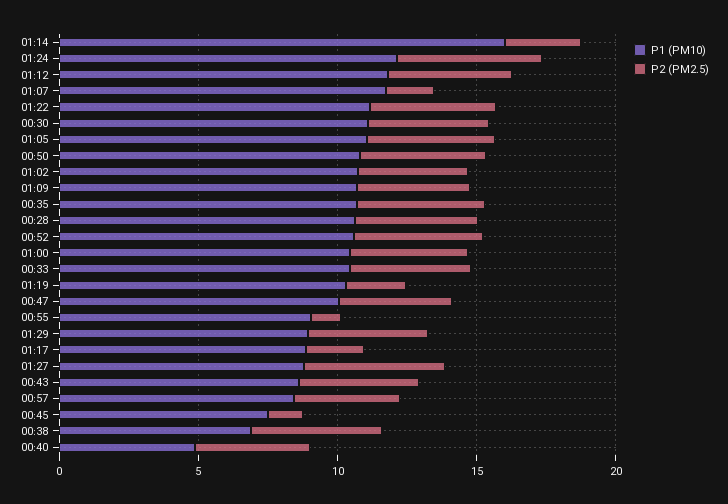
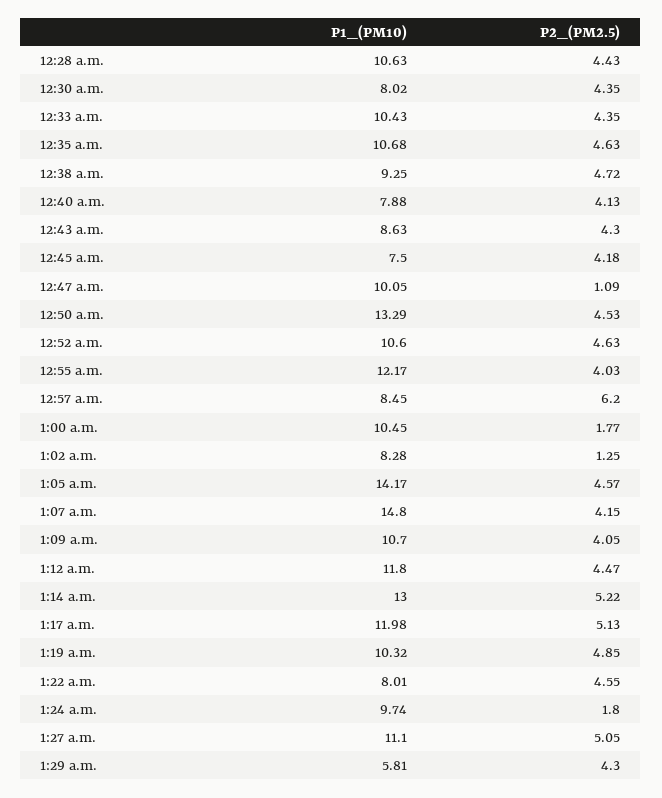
  {
    "P1 (PM10)": {
-     "01:14": 16,
+     "01:14": 13,
-     "01:24": 12,
+     "01:24": 9.74,
      "01:12": 11.8,
-     "01:07": 12,
+     "01:07": 14.8,
-     "01:22": 11,
+     "01:22": 8.01,
-     "00:30": 11,
+     "00:30": 8.02,
-     "01:05": 11,
+     "01:05": 14.17,
-     "00:50": 11,
+     "00:50": 13.29,
-     "01:02": 11,
+     "01:02": 8.28,
      "01:09": 10.7,
      "00:35": 10.68,
      "00:28": 10.63,
      "00:52": 10.6,
      "01:00": 10.45,
      "00:33": 10.43,
      "01:19": 10.32,
      "00:47": 10.05,
-     "00:55": 9,
+     "00:55": 12.17,
-     "01:29": 9,
+     "01:29": 5.81,
-     "01:17": 9,
+     "01:17": 11.98,
-     "01:27": 9,
+     "01:27": 11.1,
      "00:43": 8.63,
      "00:57": 8.45,
      "00:45": 7.5,
-     "00:38": 7,
+     "00:38": 9.25,
-     "00:40": 5
+     "00:40": 7.88
    },
    "P2 (PM2.5)": {
-     "01:14": 3,
+     "01:14": 5.22,
-     "01:24": 5,
+     "01:24": 1.8,
      "01:12": 4.47,
-     "01:07": 2,
+     "01:07": 4.15,
      "01:22": 4.55,
      "00:30": 4.35,
      "01:05": 4.57,
      "00:50": 4.53,
-     "01:02": 4,
+     "01:02": 1.25,
      "01:09": 4.05,
      "00:35": 4.63,
      "00:28": 4.43,
      "00:52": 4.63,
-     "01:00": 4,
+     "01:00": 1.77,
      "00:33": 4.35,
-     "01:19": 2,
+     "01:19": 4.85,
-     "00:47": 4,
+     "00:47": 1.09,
-     "00:55": 1,
+     "00:55": 4.03,
      "01:29": 4.3,
-     "01:17": 2,
+     "01:17": 5.13,
      "01:27": 5.05,
      "00:43": 4.3,
-     "00:57": 4,
+     "00:57": 6.2,
-     "00:45": 1,
+     "00:45": 4.18,
      "00:38": 4.72,
      "00:40": 4.13
    }
  }

